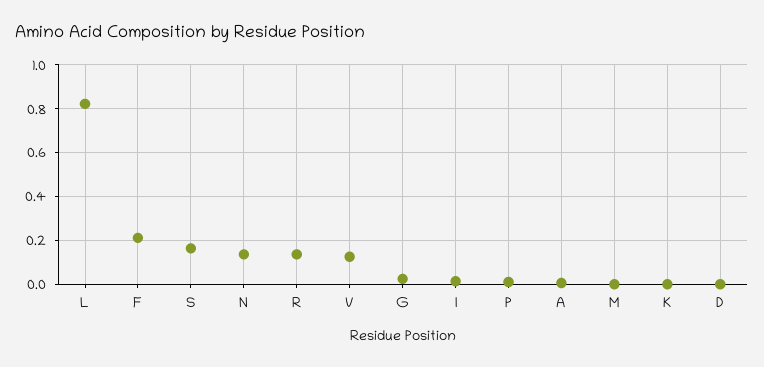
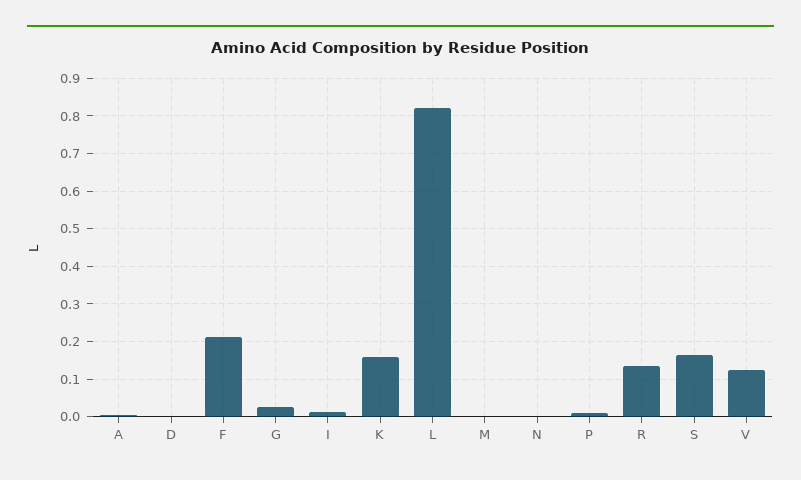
  {
    "L": 0.82,
    "F": 0.22,
    "S": 0.16,
-   "N": 0.15,
+   "N": 0,
    "R": 0.14,
    "V": 0.12,
    "G": 0.02,
    "I": 0.02,
    "P": 0.02,
    "A": 0,
    "M": 0,
-   "K": 0,
+   "K": 0.16,
    "D": 0
  }

